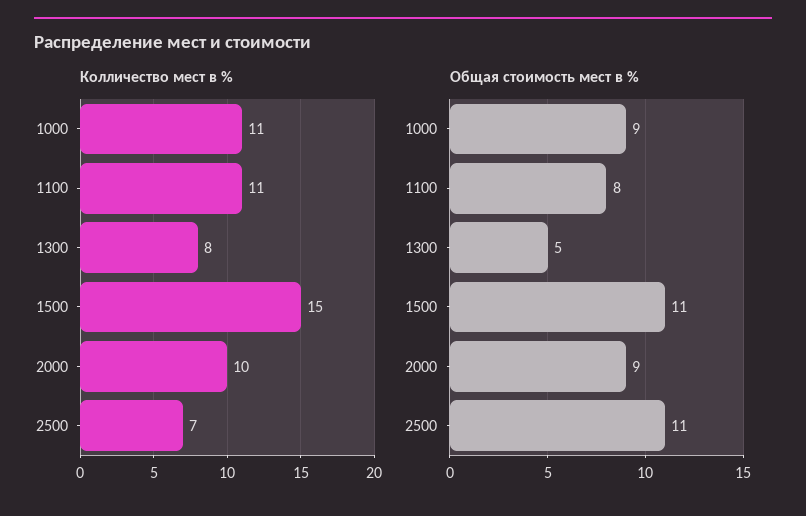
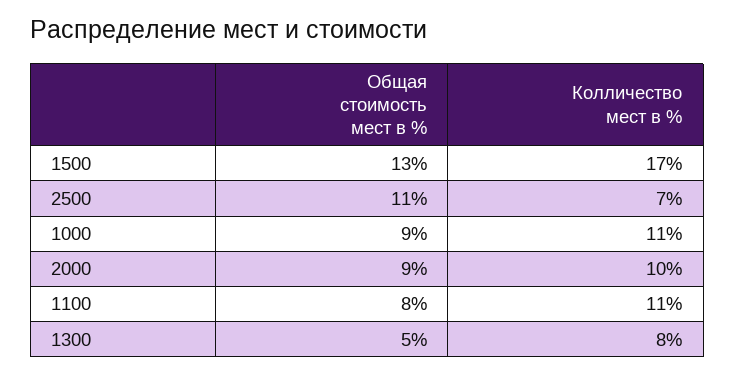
  {
    "Колличество мест в %": {
      "1000": 11,
      "1100": 11,
      "1300": 8,
-     "1500": 15,
+     "1500": 17,
      "2000": 10,
      "2500": 7
    },
    "Общая стоимость мест в %": {
      "1000": 9,
      "1100": 8,
      "1300": 5,
-     "1500": 11,
+     "1500": 13,
      "2000": 9,
      "2500": 11
    }
  }

